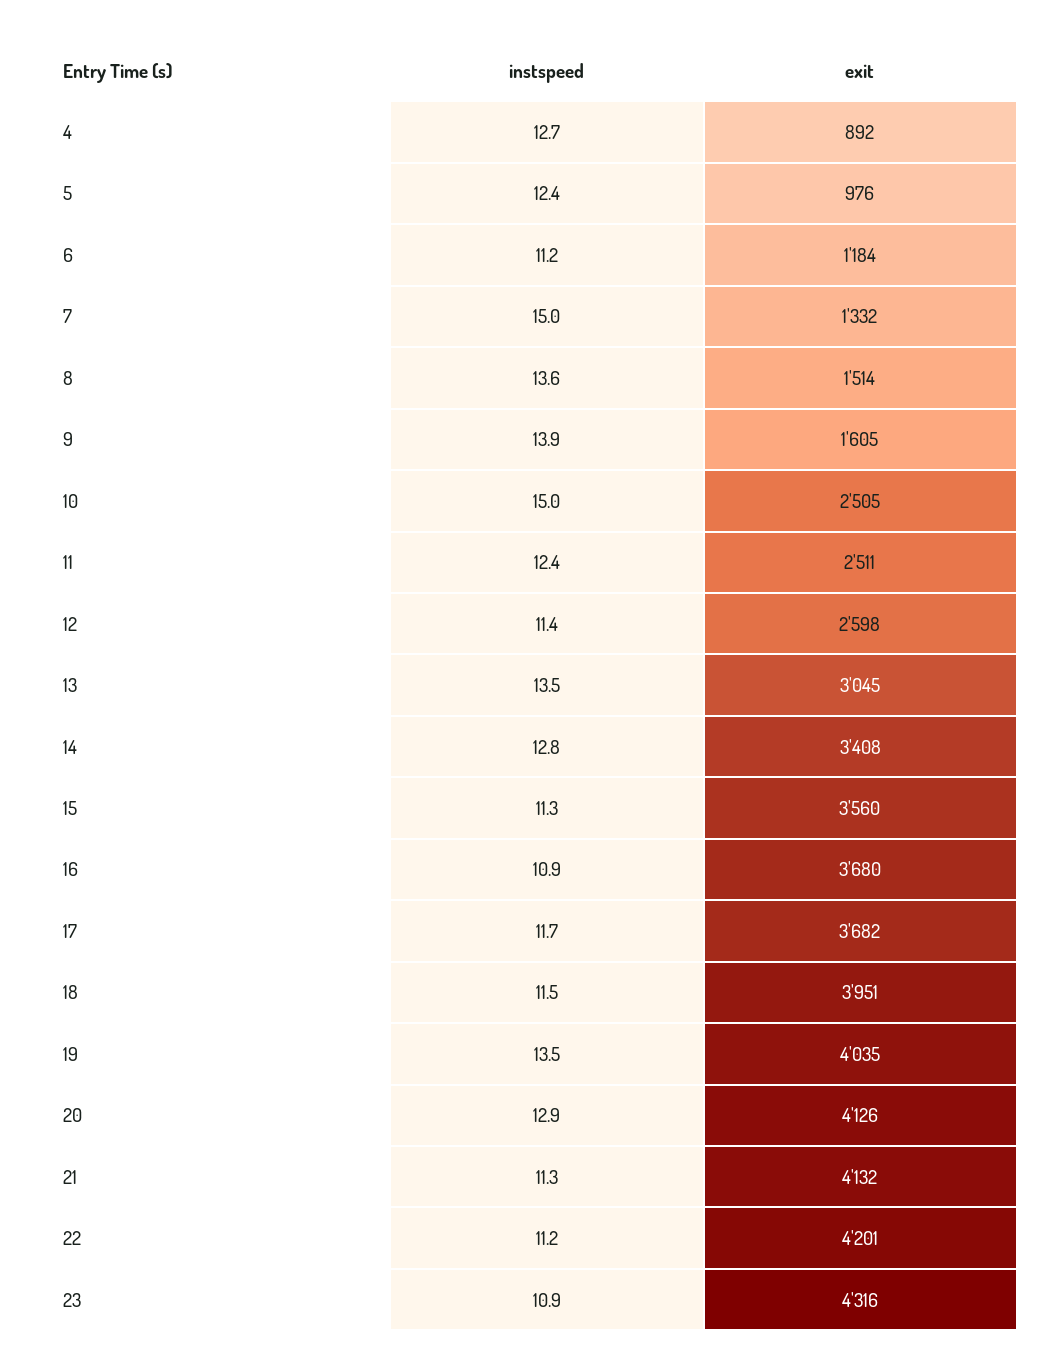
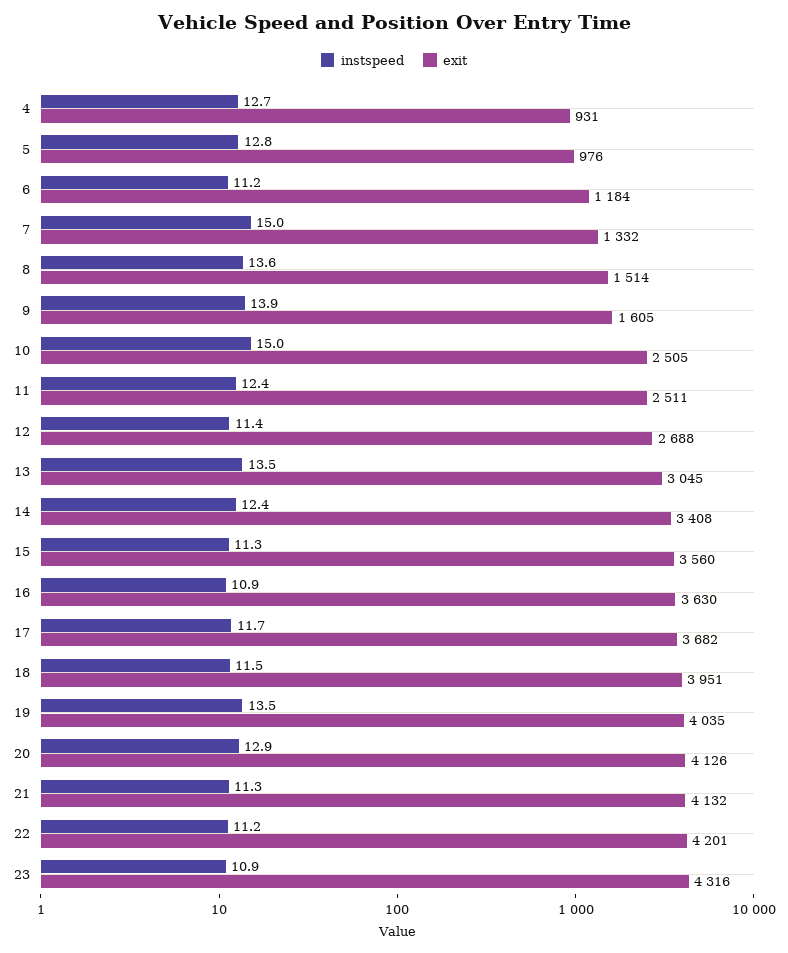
  {
    "instspeed": {
      "4": 12.7,
-     "5": 12.4,
+     "5": 12.8,
      "6": 11.2,
      "7": 15,
      "8": 13.6,
      "9": 13.9,
      "10": 15,
      "11": 12.4,
      "12": 11.4,
      "13": 13.5,
-     "14": 12.8,
+     "14": 12.4,
      "15": 11.3,
      "16": 10.9,
      "17": 11.7,
      "18": 11.5,
      "19": 13.5,
      "20": 12.9,
      "21": 11.3,
      "22": 11.2,
      "23": 10.9
    },
    "exit": {
-     "4": 892,
+     "4": 931,
      "5": 976,
      "6": 1184,
      "7": 1332,
      "8": 1514,
      "9": 1605,
      "10": 2505,
      "11": 2511,
-     "12": 2598,
+     "12": 2688,
      "13": 3045,
      "14": 3408,
      "15": 3560,
-     "16": 3680,
+     "16": 3630,
      "17": 3682,
      "18": 3951,
      "19": 4035,
      "20": 4126,
      "21": 4132,
      "22": 4201,
      "23": 4316
    }
  }

